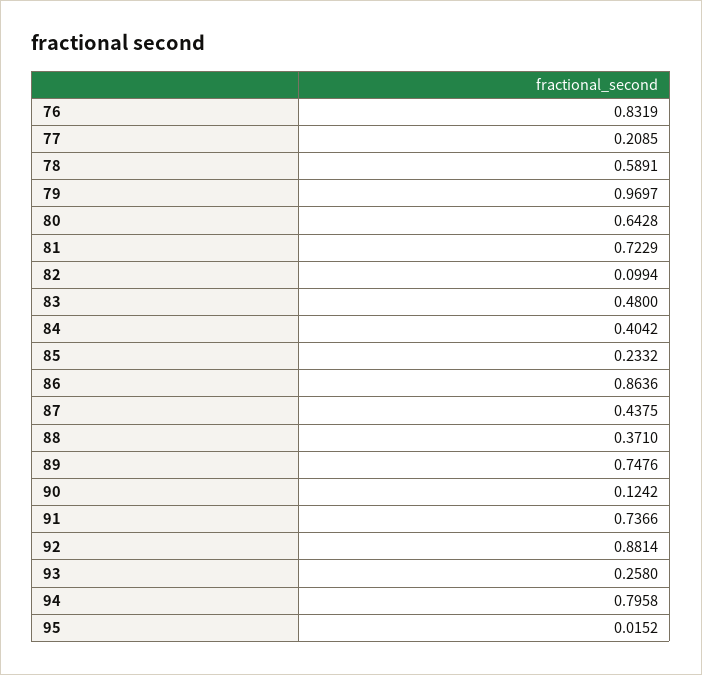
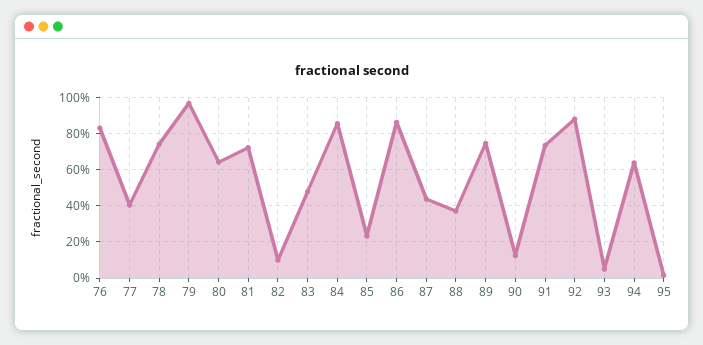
  {
    "76": 0.8319,
-   "77": 0.2085,
+   "77": 0.4,
-   "78": 0.5891,
+   "78": 0.75,
    "79": 0.9697,
    "80": 0.6428,
    "81": 0.7229,
    "82": 0.0994,
    "83": 0.48,
-   "84": 0.4042,
+   "84": 0.85,
    "85": 0.2332,
    "86": 0.8636,
    "87": 0.4375,
    "88": 0.371,
    "89": 0.7476,
    "90": 0.1242,
    "91": 0.7366,
    "92": 0.8814,
-   "93": 0.258,
+   "93": 0.05,
-   "94": 0.7958,
+   "94": 0.65,
    "95": 0.0152
  }

